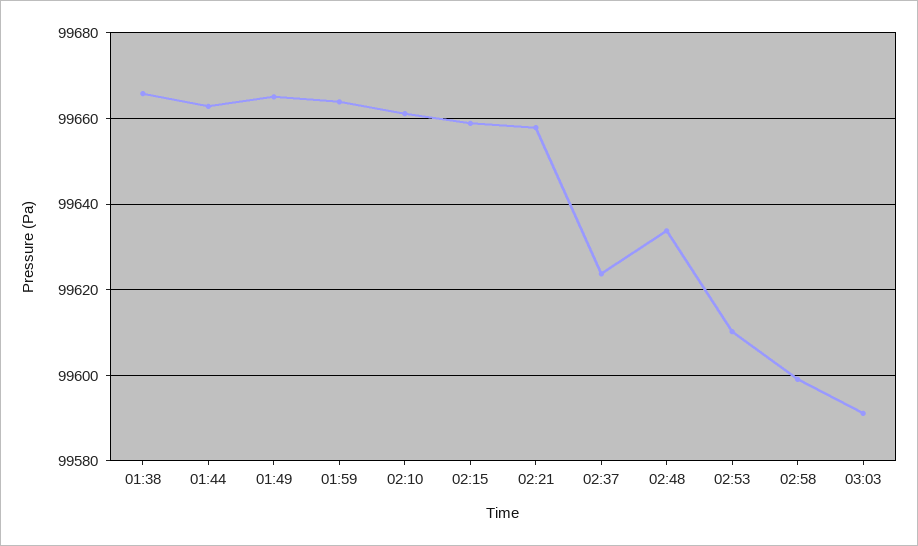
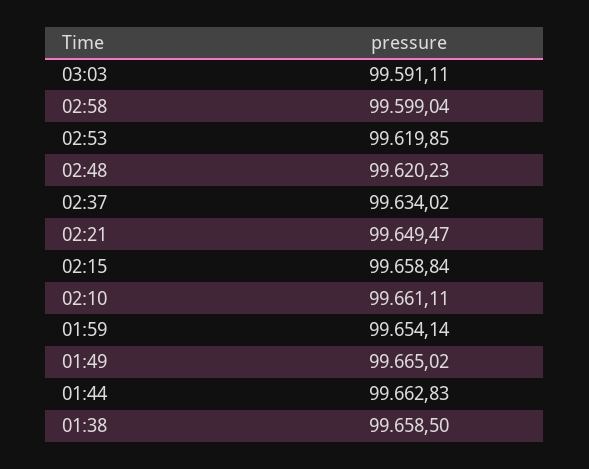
  {
-   "01:38": 99666,
+   "01:38": 99658.5,
    "01:44": 99662.83,
    "01:49": 99665.02,
-   "01:59": 99664,
+   "01:59": 99654.14,
    "02:10": 99661.11,
    "02:15": 99658.84,
-   "02:21": 99658,
+   "02:21": 99649.47,
-   "02:37": 99624,
+   "02:37": 99634.02,
-   "02:48": 99634,
+   "02:48": 99620.23,
-   "02:53": 99610,
+   "02:53": 99619.85,
    "02:58": 99599.04,
    "03:03": 99591.11
  }

